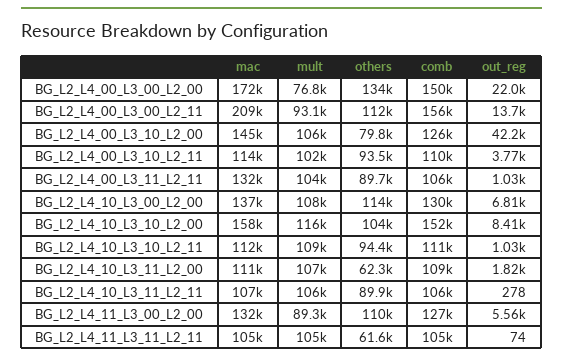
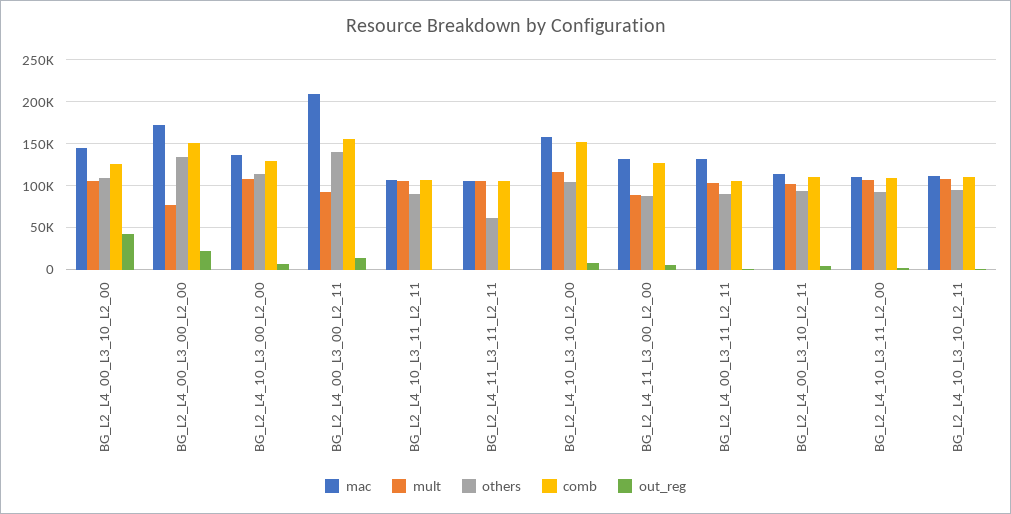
  {
    "mac": {
      "BG_L2_L4_00_L3_00_L2_00": 172000,
      "BG_L2_L4_00_L3_00_L2_11": 209000,
      "BG_L2_L4_00_L3_10_L2_00": 145000,
      "BG_L2_L4_00_L3_10_L2_11": 114000,
      "BG_L2_L4_00_L3_11_L2_11": 132000,
      "BG_L2_L4_10_L3_00_L2_00": 137000,
      "BG_L2_L4_10_L3_10_L2_00": 158000,
      "BG_L2_L4_10_L3_10_L2_11": 112000,
      "BG_L2_L4_10_L3_11_L2_00": 111000,
      "BG_L2_L4_10_L3_11_L2_11": 107000,
      "BG_L2_L4_11_L3_00_L2_00": 132000,
      "BG_L2_L4_11_L3_11_L2_11": 105000
    },
    "mult": {
      "BG_L2_L4_00_L3_00_L2_00": 76800,
      "BG_L2_L4_00_L3_00_L2_11": 93100,
      "BG_L2_L4_00_L3_10_L2_00": 106000,
      "BG_L2_L4_00_L3_10_L2_11": 102000,
      "BG_L2_L4_00_L3_11_L2_11": 104000,
      "BG_L2_L4_10_L3_00_L2_00": 108000,
      "BG_L2_L4_10_L3_10_L2_00": 116000,
      "BG_L2_L4_10_L3_10_L2_11": 109000,
      "BG_L2_L4_10_L3_11_L2_00": 107000,
      "BG_L2_L4_10_L3_11_L2_11": 106000,
      "BG_L2_L4_11_L3_00_L2_00": 89300,
      "BG_L2_L4_11_L3_11_L2_11": 105000
    },
    "others": {
      "BG_L2_L4_00_L3_00_L2_00": 134000,
-     "BG_L2_L4_00_L3_00_L2_11": 112000,
+     "BG_L2_L4_00_L3_00_L2_11": 140000,
-     "BG_L2_L4_00_L3_10_L2_00": 79800,
+     "BG_L2_L4_00_L3_10_L2_00": 110000,
      "BG_L2_L4_00_L3_10_L2_11": 93500,
      "BG_L2_L4_00_L3_11_L2_11": 89700,
      "BG_L2_L4_10_L3_00_L2_00": 114000,
      "BG_L2_L4_10_L3_10_L2_00": 104000,
      "BG_L2_L4_10_L3_10_L2_11": 94400,
-     "BG_L2_L4_10_L3_11_L2_00": 62300,
+     "BG_L2_L4_10_L3_11_L2_00": 90000,
      "BG_L2_L4_10_L3_11_L2_11": 89900,
-     "BG_L2_L4_11_L3_00_L2_00": 110000,
+     "BG_L2_L4_11_L3_00_L2_00": 90000,
      "BG_L2_L4_11_L3_11_L2_11": 61600
    },
    "comb": {
      "BG_L2_L4_00_L3_00_L2_00": 150000,
      "BG_L2_L4_00_L3_00_L2_11": 156000,
      "BG_L2_L4_00_L3_10_L2_00": 126000,
      "BG_L2_L4_00_L3_10_L2_11": 110000,
      "BG_L2_L4_00_L3_11_L2_11": 106000,
      "BG_L2_L4_10_L3_00_L2_00": 130000,
      "BG_L2_L4_10_L3_10_L2_00": 152000,
      "BG_L2_L4_10_L3_10_L2_11": 111000,
      "BG_L2_L4_10_L3_11_L2_00": 109000,
      "BG_L2_L4_10_L3_11_L2_11": 106000,
      "BG_L2_L4_11_L3_00_L2_00": 127000,
      "BG_L2_L4_11_L3_11_L2_11": 105000
    },
    "out_reg": {
      "BG_L2_L4_00_L3_00_L2_00": 22000,
      "BG_L2_L4_00_L3_00_L2_11": 13700,
      "BG_L2_L4_00_L3_10_L2_00": 42200,
      "BG_L2_L4_00_L3_10_L2_11": 3770,
      "BG_L2_L4_00_L3_11_L2_11": 1030,
      "BG_L2_L4_10_L3_00_L2_00": 6810,
      "BG_L2_L4_10_L3_10_L2_00": 8410,
      "BG_L2_L4_10_L3_10_L2_11": 1030,
      "BG_L2_L4_10_L3_11_L2_00": 1820,
      "BG_L2_L4_10_L3_11_L2_11": 278,
      "BG_L2_L4_11_L3_00_L2_00": 5560,
      "BG_L2_L4_11_L3_11_L2_11": 74
    }
  }

